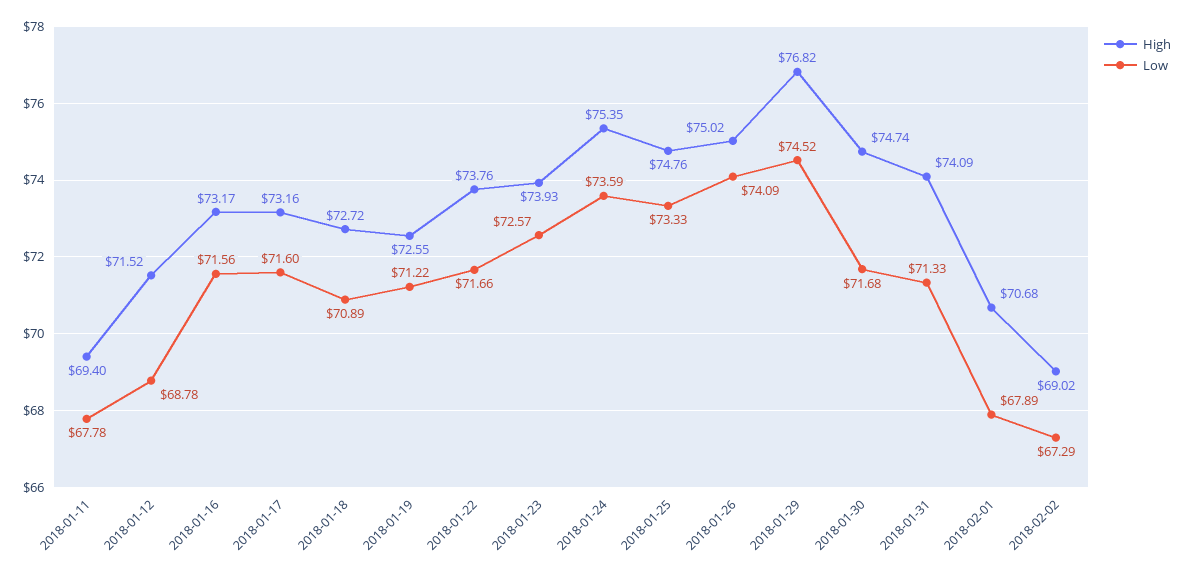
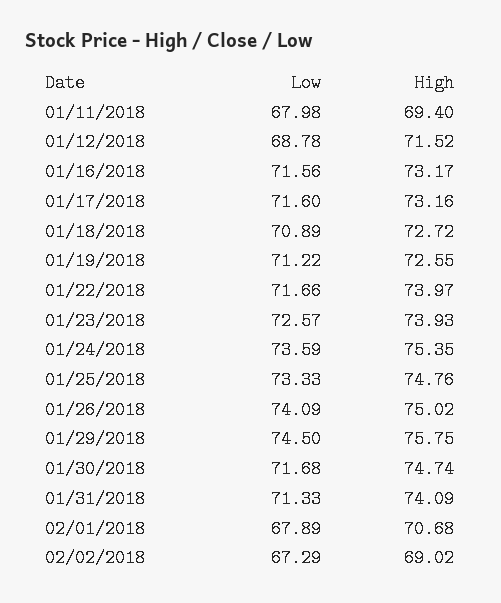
  {
    "High": {
      "2018-01-11": 69.4,
      "2018-01-12": 71.52,
      "2018-01-16": 73.17,
      "2018-01-17": 73.16,
      "2018-01-18": 72.72,
      "2018-01-19": 72.55,
-     "2018-01-22": 73.76,
+     "2018-01-22": 73.97,
      "2018-01-23": 73.93,
      "2018-01-24": 75.35,
      "2018-01-25": 74.76,
      "2018-01-26": 75.02,
-     "2018-01-29": 76.82,
+     "2018-01-29": 75.75,
      "2018-01-30": 74.74,
      "2018-01-31": 74.09,
      "2018-02-01": 70.68,
      "2018-02-02": 69.02
    },
    "Low": {
-     "2018-01-11": 67.78,
+     "2018-01-11": 67.98,
      "2018-01-12": 68.78,
      "2018-01-16": 71.56,
      "2018-01-17": 71.6,
      "2018-01-18": 70.89,
      "2018-01-19": 71.22,
      "2018-01-22": 71.66,
      "2018-01-23": 72.57,
      "2018-01-24": 73.59,
      "2018-01-25": 73.33,
      "2018-01-26": 74.09,
-     "2018-01-29": 74.52,
+     "2018-01-29": 74.5,
      "2018-01-30": 71.68,
      "2018-01-31": 71.33,
      "2018-02-01": 67.89,
      "2018-02-02": 67.29
    }
  }

